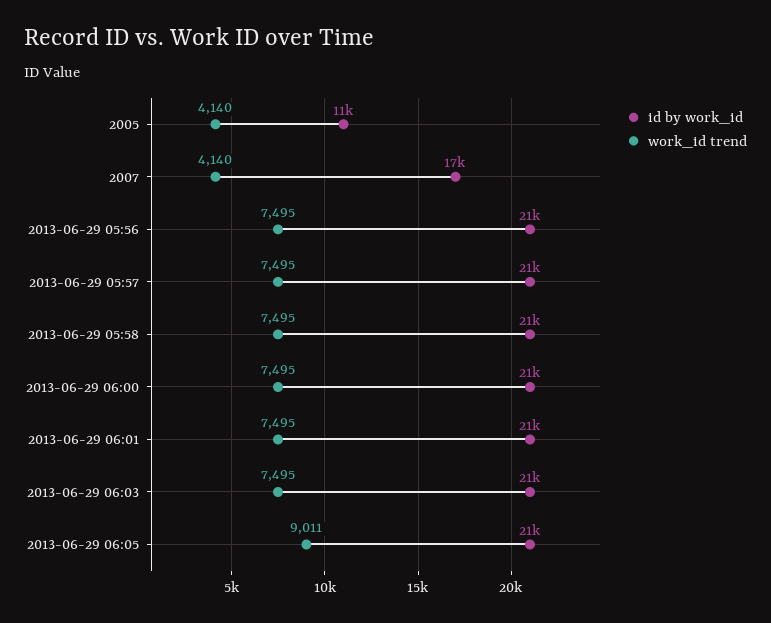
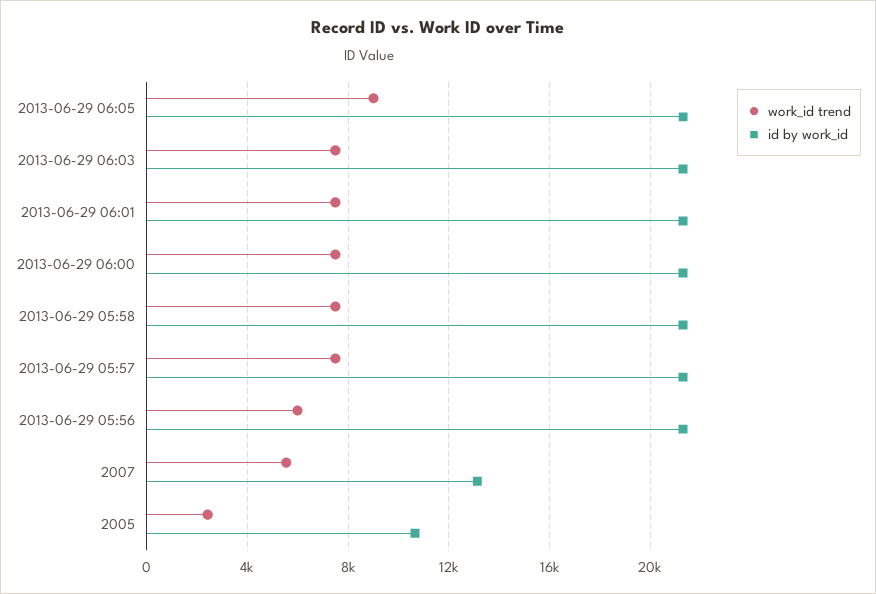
  {
    "id by work_id": {
      "2005": 11000,
-     "2007": 17000,
+     "2007": 13000,
      "2013-06-29 05:56": 21000,
      "2013-06-29 05:57": 21000,
      "2013-06-29 05:58": 21000,
      "2013-06-29 06:00": 21000,
      "2013-06-29 06:01": 21000,
      "2013-06-29 06:03": 21000,
      "2013-06-29 06:05": 21000
    },
    "work_id trend": {
-     "2005": 4140,
+     "2005": 2500,
-     "2007": 4140,
+     "2007": 5500,
-     "2013-06-29 05:56": 7495,
+     "2013-06-29 05:56": 6000,
      "2013-06-29 05:57": 7495,
      "2013-06-29 05:58": 7495,
      "2013-06-29 06:00": 7495,
      "2013-06-29 06:01": 7495,
      "2013-06-29 06:03": 7495,
      "2013-06-29 06:05": 9011
    }
  }

